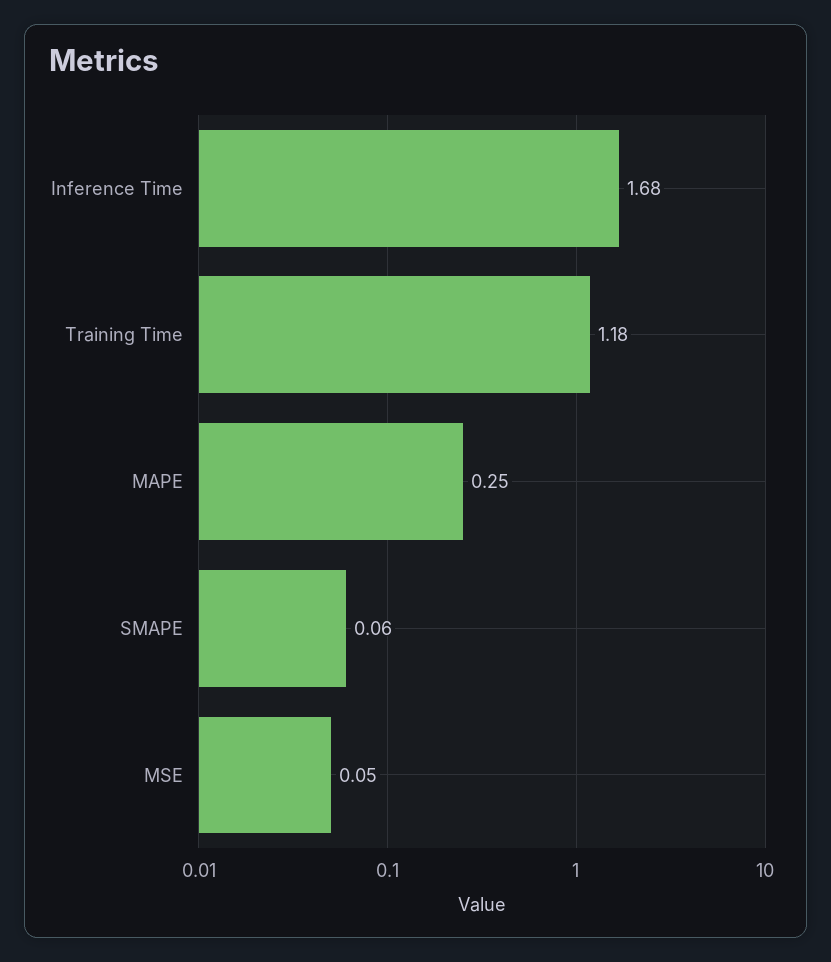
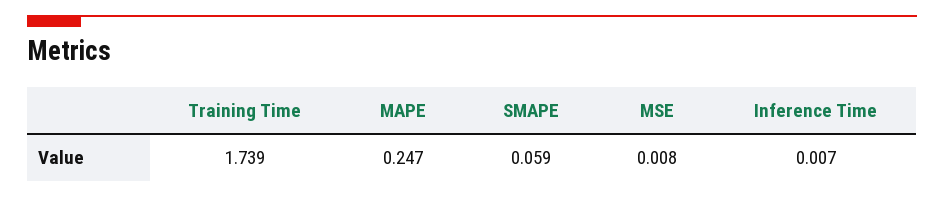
  {
-   "Inference Time": 1.68,
+   "Inference Time": 0.007,
-   "Training Time": 1.18,
+   "Training Time": 1.739,
    "MAPE": 0.247,
    "SMAPE": 0.059,
-   "MSE": 0.05
+   "MSE": 0.008
  }

